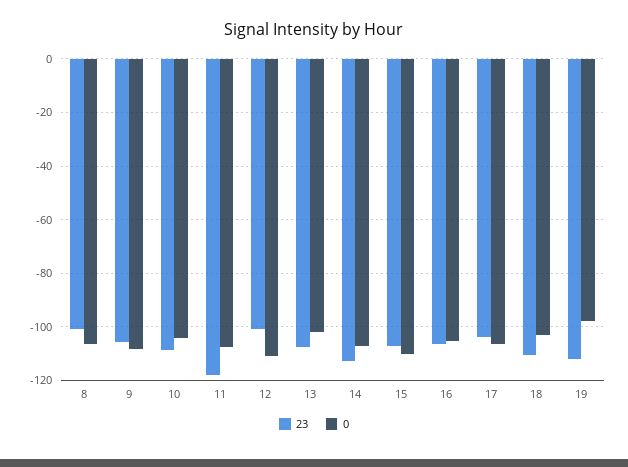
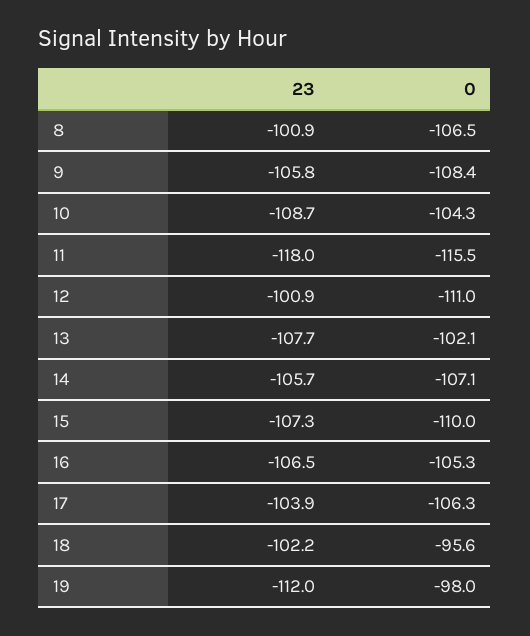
  {
    "23": {
      "8": -100.9,
      "9": -105.8,
      "10": -108.7,
      "11": -118,
      "12": -100.9,
      "13": -107.7,
-     "14": -112.5,
+     "14": -105.7,
      "15": -107.3,
      "16": -106.5,
      "17": -103.9,
-     "18": -110,
+     "18": -102.2,
      "19": -112
    },
    "0": {
      "8": -106.5,
      "9": -108.4,
      "10": -104.3,
-     "11": -107.5,
+     "11": -115.5,
      "12": -111,
      "13": -102.1,
      "14": -107.1,
      "15": -110,
      "16": -105.3,
      "17": -106.3,
-     "18": -102.5,
+     "18": -95.6,
      "19": -98
    }
  }

